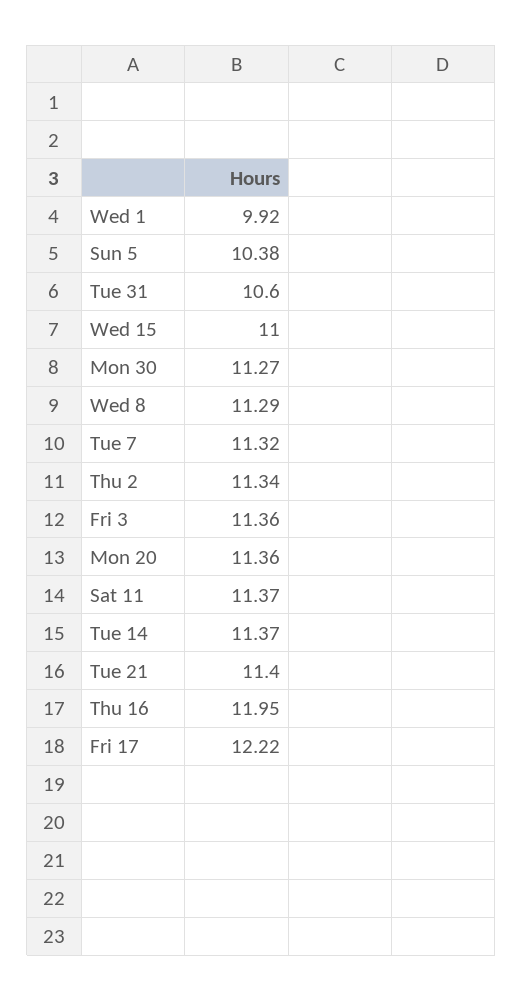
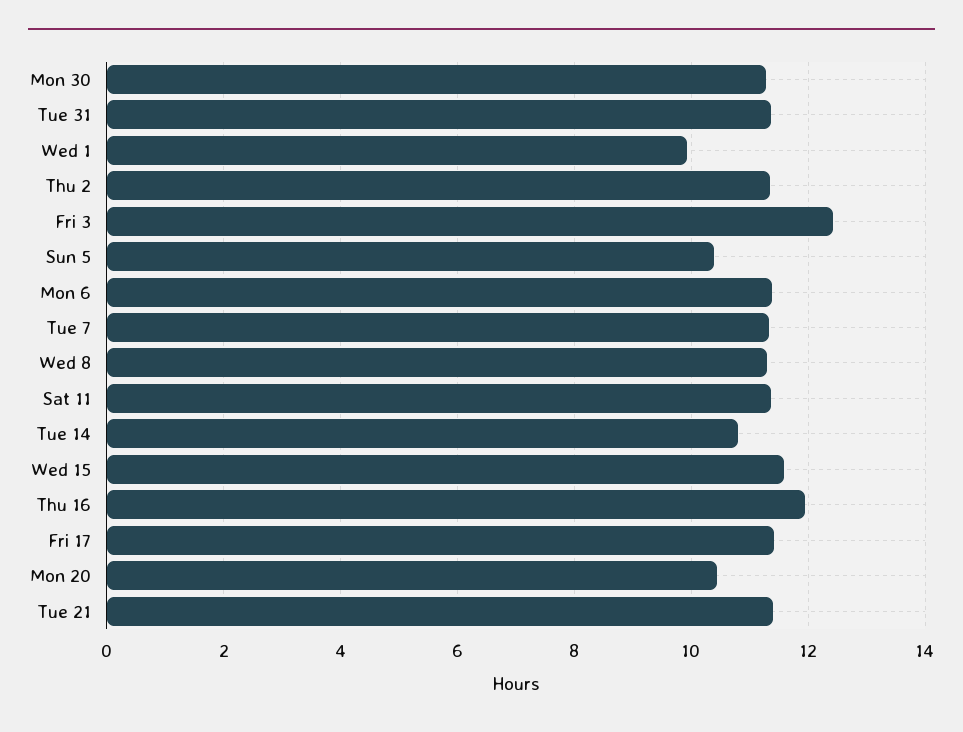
  {
    "Wed 1": 9.92,
    "Sun 5": 10.38,
-   "Tue 31": 10.6,
+   "Tue 31": 11.4,
-   "Wed 15": 11,
+   "Wed 15": 11.6,
    "Mon 30": 11.27,
    "Wed 8": 11.29,
    "Tue 7": 11.32,
    "Thu 2": 11.34,
-   "Fri 3": 11.36,
+   "Fri 3": 12.4,
-   "Mon 20": 11.36,
+   "Mon 20": 10.4,
    "Sat 11": 11.37,
-   "Tue 14": 11.37,
+   "Tue 14": 10.8,
    "Tue 21": 11.4,
    "Thu 16": 11.95,
-   "Fri 17": 12.22
+   "Fri 17": 11.4,
+   "Mon 6": 11.4
  }

